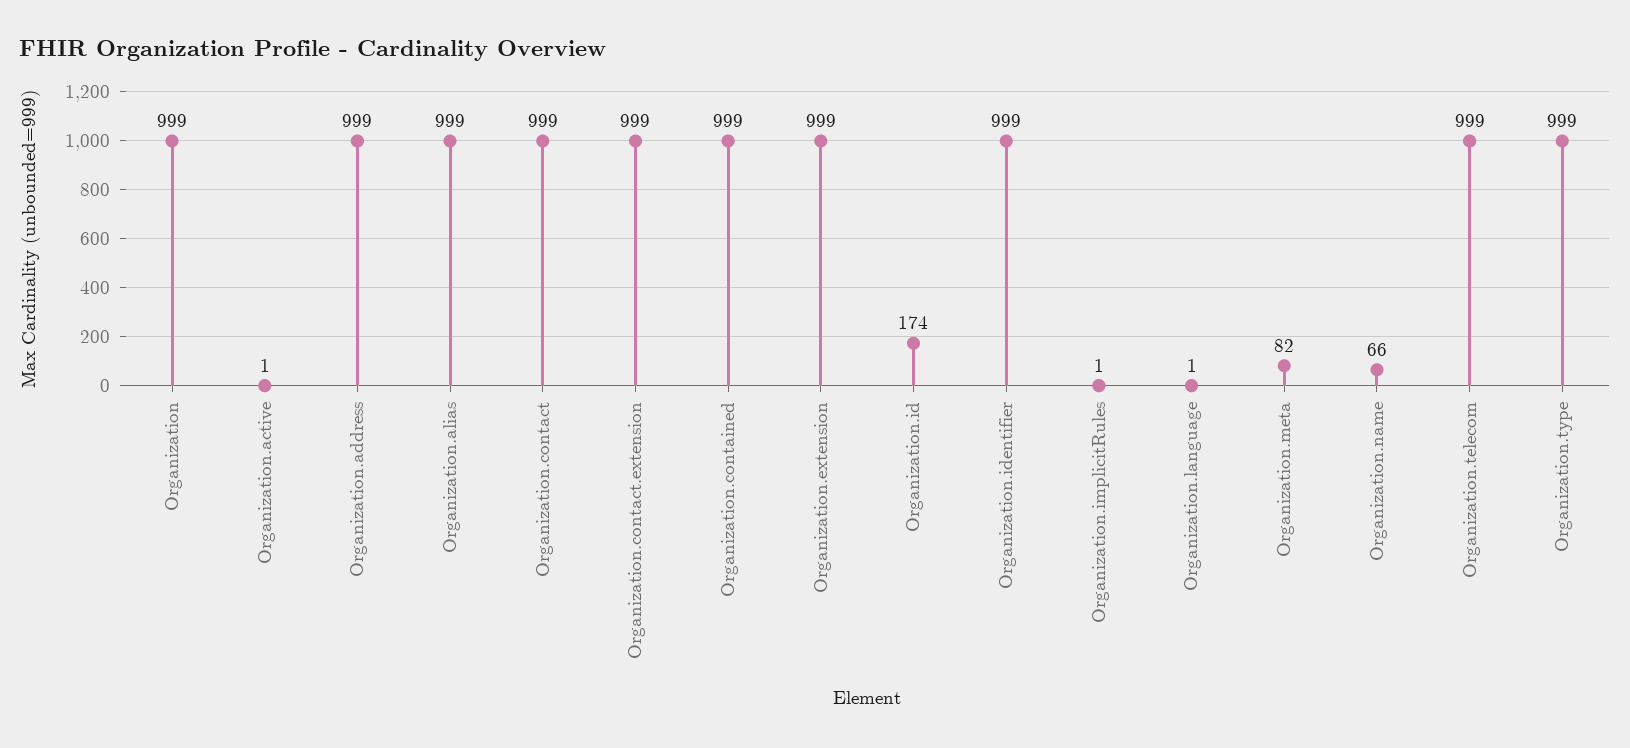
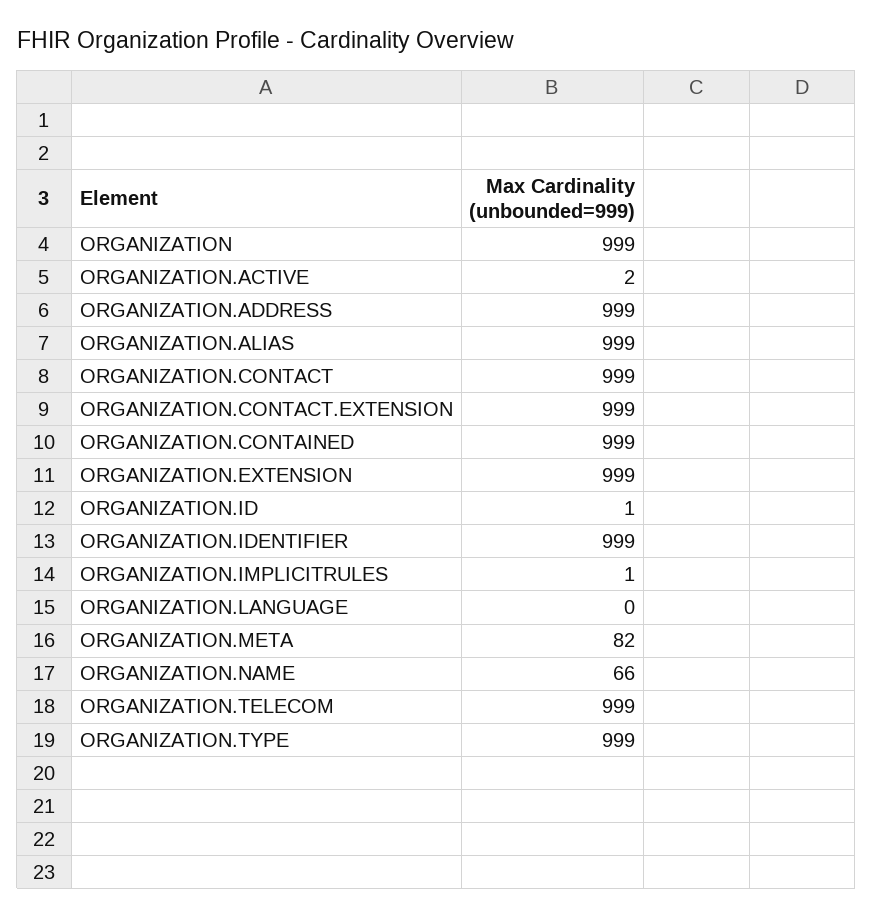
  {
    "Organization": 999,
-   "Organization.active": 1,
+   "Organization.active": 2,
    "Organization.address": 999,
    "Organization.alias": 999,
    "Organization.contact": 999,
    "Organization.contact.extension": 999,
    "Organization.contained": 999,
    "Organization.extension": 999,
-   "Organization.id": 174,
+   "Organization.id": 1,
    "Organization.identifier": 999,
    "Organization.implicitRules": 1,
-   "Organization.language": 1,
+   "Organization.language": 0,
    "Organization.meta": 82,
    "Organization.name": 66,
    "Organization.telecom": 999,
    "Organization.type": 999
  }

